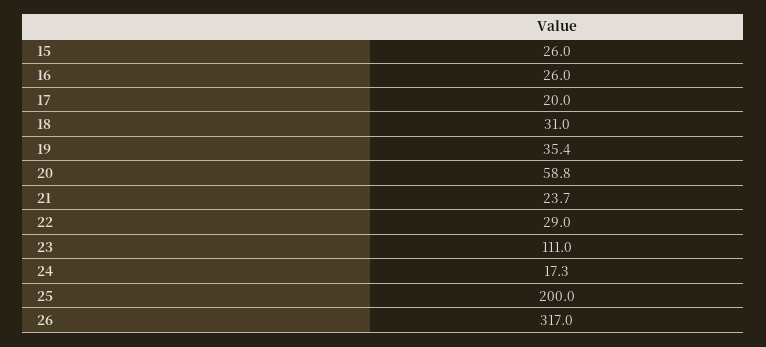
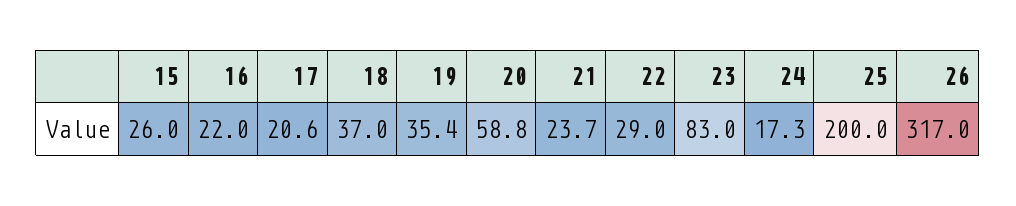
  {
    "15": 26,
-   "16": 26,
+   "16": 22,
-   "17": 20,
+   "17": 20.6,
-   "18": 31,
+   "18": 37,
    "19": 35.4,
    "20": 58.8,
    "21": 23.7,
    "22": 29,
-   "23": 111,
+   "23": 83,
    "24": 17.3,
    "25": 200,
    "26": 317
  }

